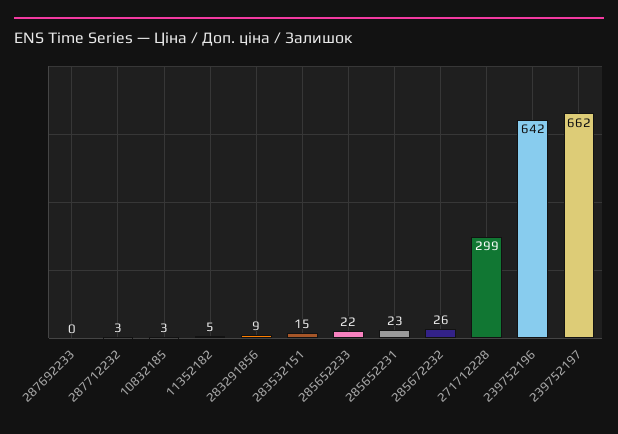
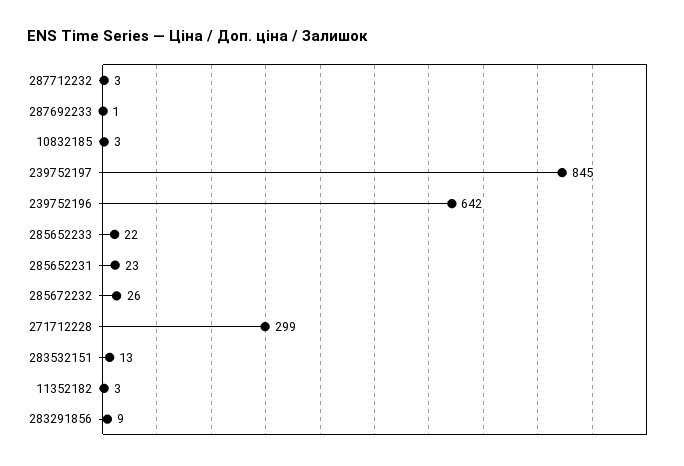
  {
-   "287692233": 0,
+   "287692233": 1,
    "287712232": 3,
    "10832185": 3,
-   "11352182": 5,
+   "11352182": 3,
    "283291856": 9,
-   "283532151": 15,
+   "283532151": 13,
    "285652233": 22,
    "285652231": 23,
    "285672232": 26,
    "271712228": 299,
    "239752196": 642,
-   "239752197": 662
+   "239752197": 845
  }

